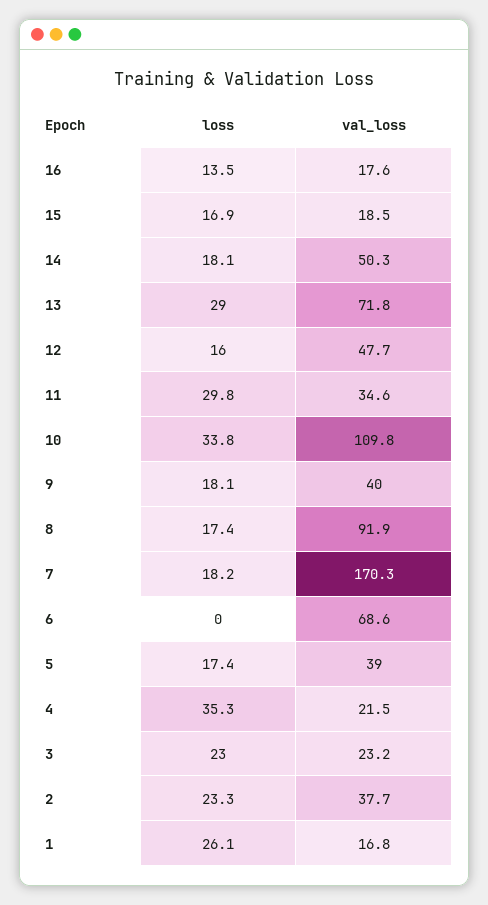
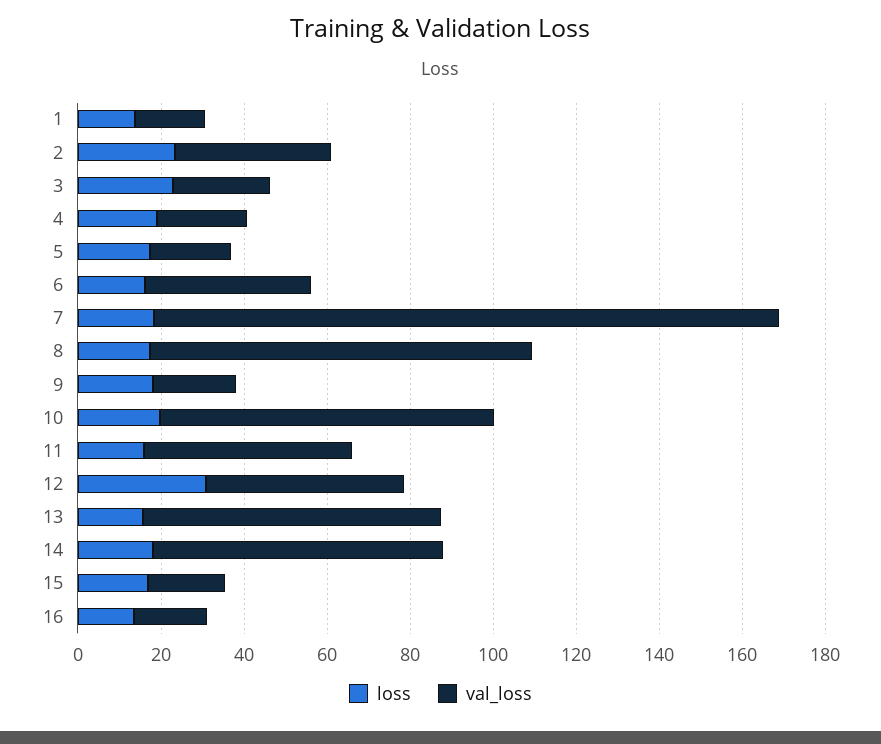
  {
    "loss": {
      "16": 13.5,
      "15": 16.9,
      "14": 18.1,
-     "13": 29,
+     "13": 15,
-     "12": 16,
+     "12": 30,
-     "11": 29.8,
+     "11": 15,
-     "10": 33.8,
+     "10": 20,
      "9": 18.1,
      "8": 17.4,
      "7": 18.2,
-     "6": 0,
+     "6": 15,
      "5": 17.4,
-     "4": 35.3,
+     "4": 20,
      "3": 23,
      "2": 23.3,
-     "1": 26.1
+     "1": 15
    },
    "val_loss": {
      "16": 17.6,
      "15": 18.5,
-     "14": 50.3,
+     "14": 70,
      "13": 71.8,
      "12": 47.7,
-     "11": 34.6,
+     "11": 50,
-     "10": 109.8,
+     "10": 80,
-     "9": 40,
+     "9": 20,
      "8": 91.9,
-     "7": 170.3,
+     "7": 150,
-     "6": 68.6,
+     "6": 40,
-     "5": 39,
+     "5": 20,
      "4": 21.5,
      "3": 23.2,
      "2": 37.7,
      "1": 16.8
    }
  }

